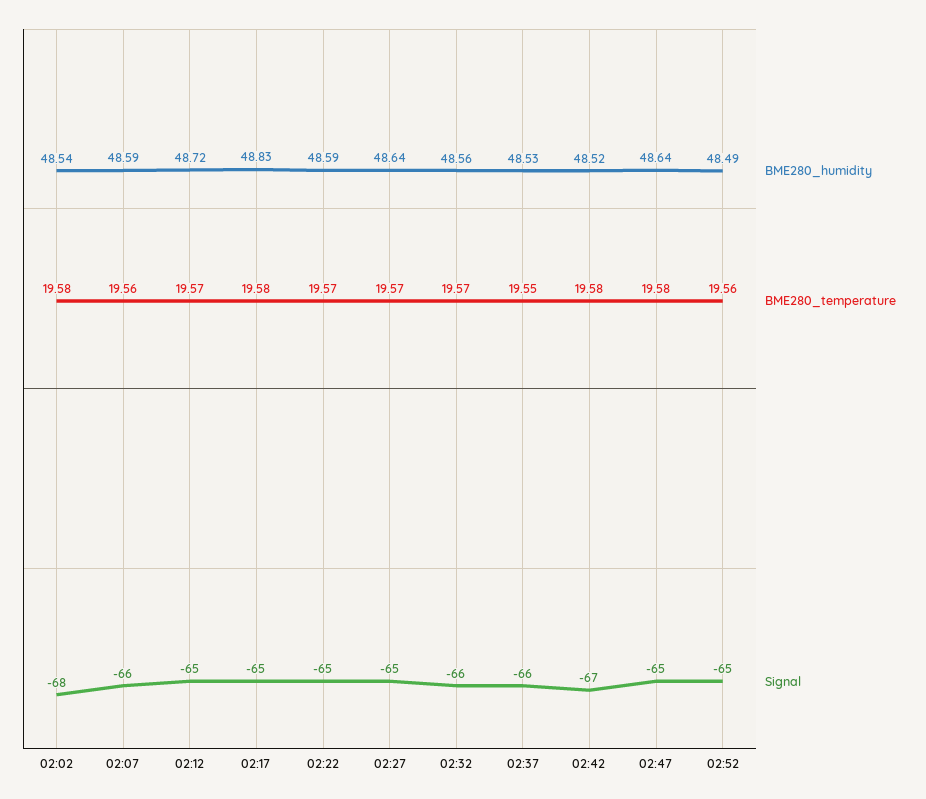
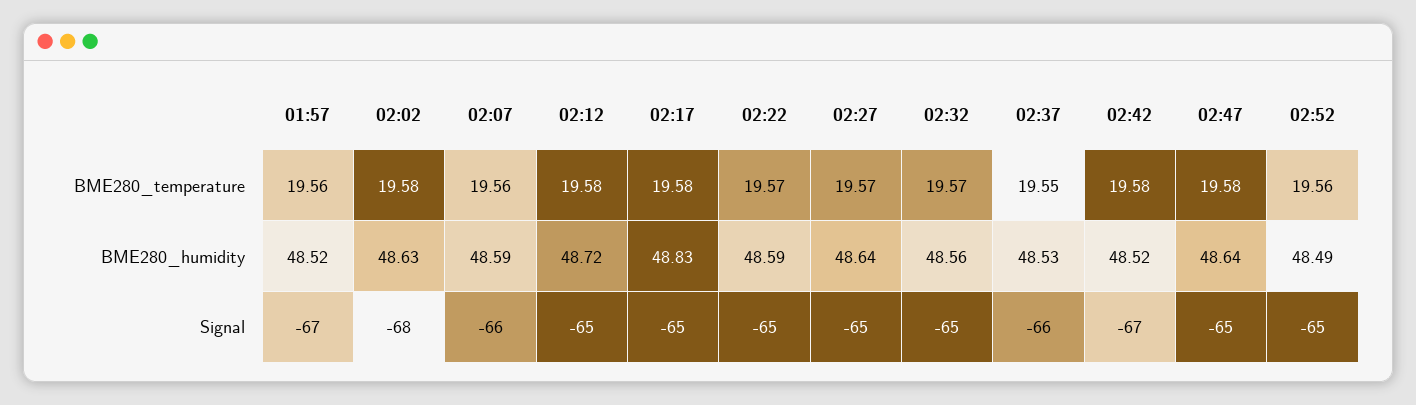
  {
    "BME280_humidity": {
-     "02:02": 48.54,
+     "02:02": 48.63,
      "02:07": 48.59,
      "02:12": 48.72,
      "02:17": 48.83,
      "02:22": 48.59,
      "02:27": 48.64,
      "02:32": 48.56,
      "02:37": 48.53,
      "02:42": 48.52,
      "02:47": 48.64,
-     "02:52": 48.49
+     "02:52": 48.49,
+     "01:57": 48.52
    },
    "BME280_temperature": {
      "02:02": 19.58,
      "02:07": 19.56,
-     "02:12": 19.57,
+     "02:12": 19.58,
      "02:17": 19.58,
      "02:22": 19.57,
      "02:27": 19.57,
      "02:32": 19.57,
      "02:37": 19.55,
      "02:42": 19.58,
      "02:47": 19.58,
-     "02:52": 19.56
+     "02:52": 19.56,
+     "01:57": 19.56
    },
    "Signal": {
      "02:02": -68,
      "02:07": -66,
      "02:12": -65,
      "02:17": -65,
      "02:22": -65,
      "02:27": -65,
-     "02:32": -66,
+     "02:32": -65,
      "02:37": -66,
      "02:42": -67,
      "02:47": -65,
-     "02:52": -65
+     "02:52": -65,
+     "01:57": -67
    }
  }

